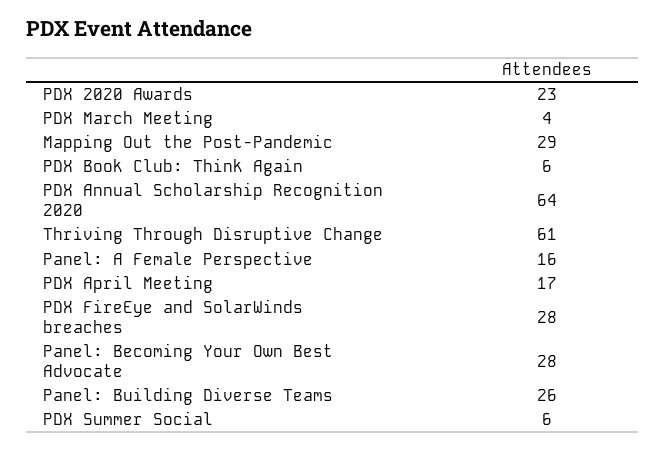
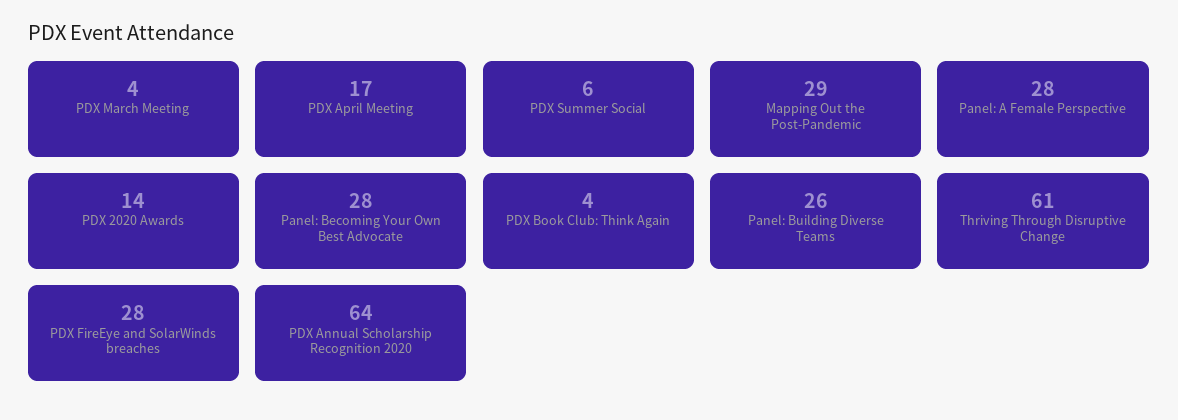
  {
-   "PDX 2020 Awards": 23,
+   "PDX 2020 Awards": 14,
    "PDX March Meeting": 4,
    "Mapping Out the Post-Pandemic": 29,
-   "PDX Book Club: Think Again": 6,
+   "PDX Book Club: Think Again": 4,
    "PDX Annual Scholarship Recognition 2020": 64,
    "Thriving Through Disruptive Change": 61,
-   "Panel: A Female Perspective": 16,
+   "Panel: A Female Perspective": 28,
    "PDX April Meeting": 17,
    "PDX FireEye and SolarWinds breaches": 28,
    "Panel: Becoming Your Own Best Advocate": 28,
    "Panel: Building Diverse Teams": 26,
    "PDX Summer Social": 6
  }

